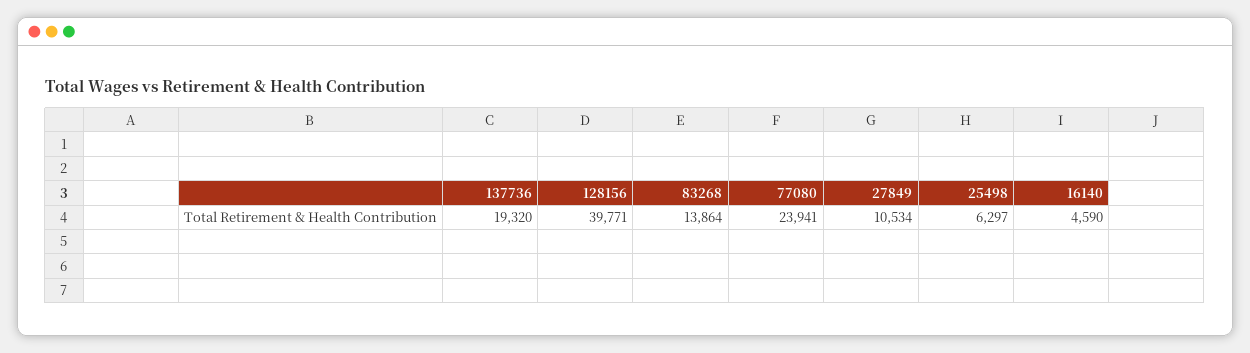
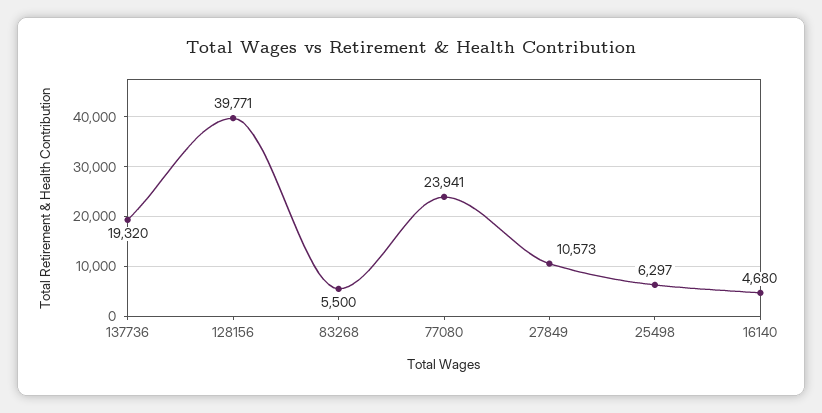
  {
    "137736": 19320,
    "128156": 39771,
-   "83268": 13864,
+   "83268": 5500,
    "77080": 23941,
-   "27849": 10534,
+   "27849": 10573,
    "25498": 6297,
-   "16140": 4590
+   "16140": 4680
  }

